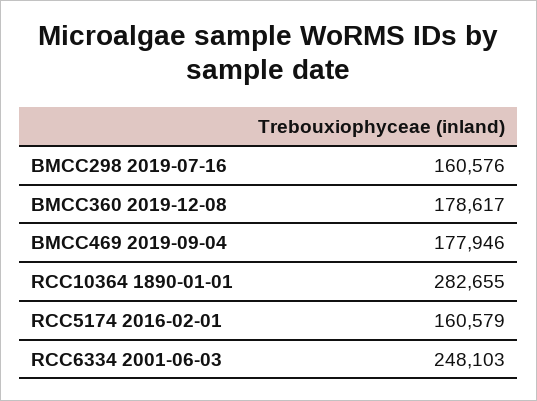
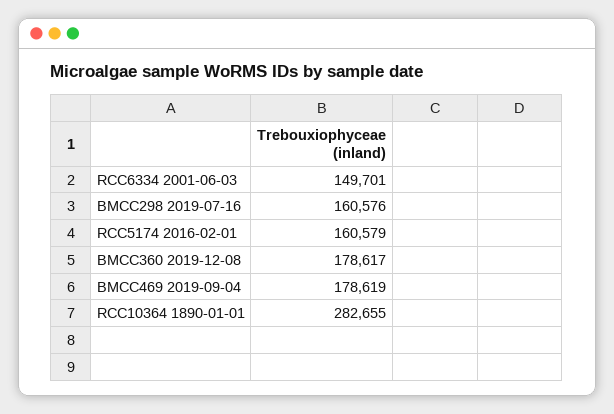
  {
    "BMCC298 2019-07-16": 160576,
    "BMCC360 2019-12-08": 178617,
-   "BMCC469 2019-09-04": 177946,
+   "BMCC469 2019-09-04": 178619,
    "RCC10364 1890-01-01": 282655,
    "RCC5174 2016-02-01": 160579,
-   "RCC6334 2001-06-03": 248103
+   "RCC6334 2001-06-03": 149701
  }

